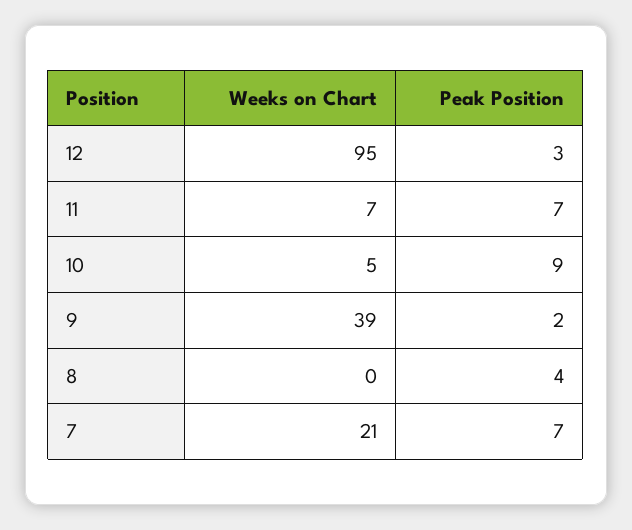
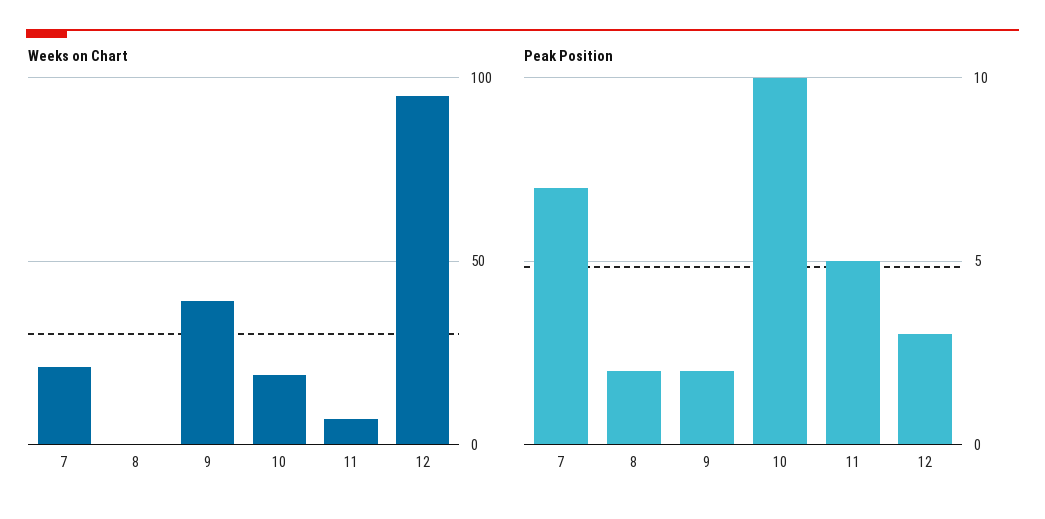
  {
    "Weeks on Chart": {
      "12": 95,
      "11": 7,
-     "10": 5,
+     "10": 20,
      "9": 39,
      "8": 0,
      "7": 21
    },
    "Peak Position": {
      "12": 3,
-     "11": 7,
+     "11": 5,
-     "10": 9,
+     "10": 10,
      "9": 2,
-     "8": 4,
+     "8": 2,
      "7": 7
    }
  }

